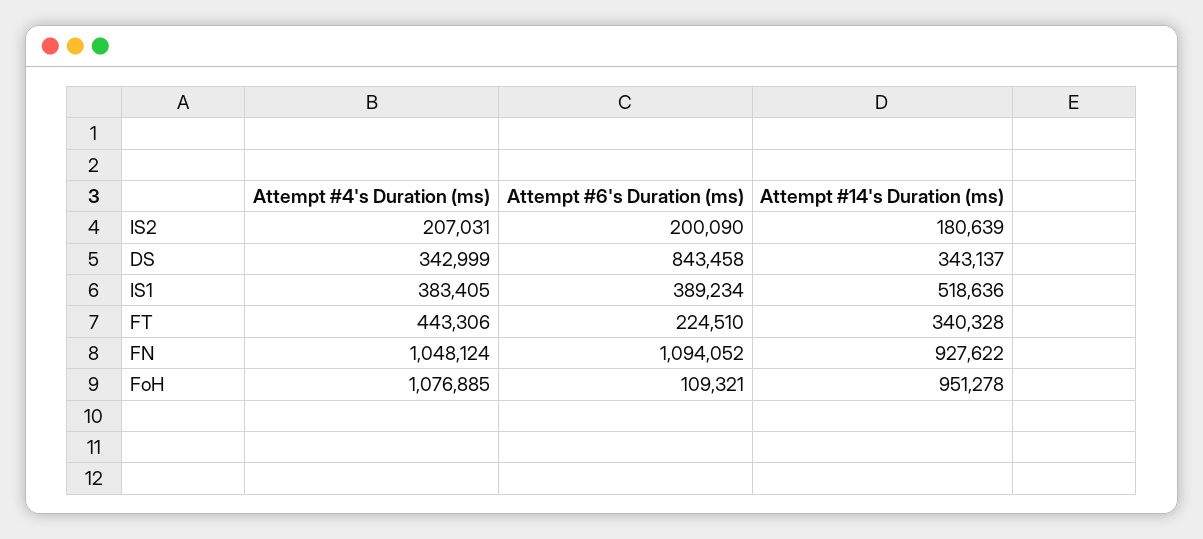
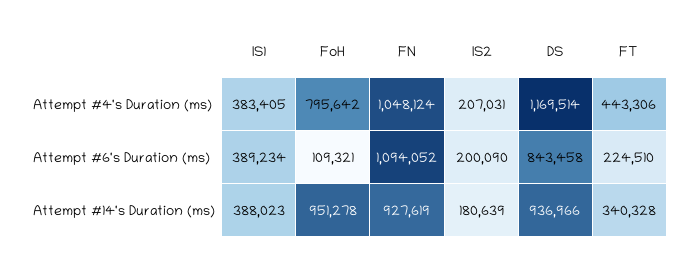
  {
    "Attempt #4's Duration (ms)": {
      "IS2": 207031,
-     "DS": 342999,
+     "DS": 1169514,
      "IS1": 383405,
      "FT": 443306,
      "FN": 1048124,
-     "FoH": 1076885
+     "FoH": 795642
    },
    "Attempt #6's Duration (ms)": {
      "IS2": 200090,
      "DS": 843458,
      "IS1": 389234,
      "FT": 224510,
      "FN": 1094052,
      "FoH": 109321
    },
    "Attempt #14's Duration (ms)": {
      "IS2": 180639,
-     "DS": 343137,
+     "DS": 936966,
-     "IS1": 518636,
+     "IS1": 388023,
      "FT": 340328,
-     "FN": 927622,
+     "FN": 927619,
      "FoH": 951278
    }
  }

